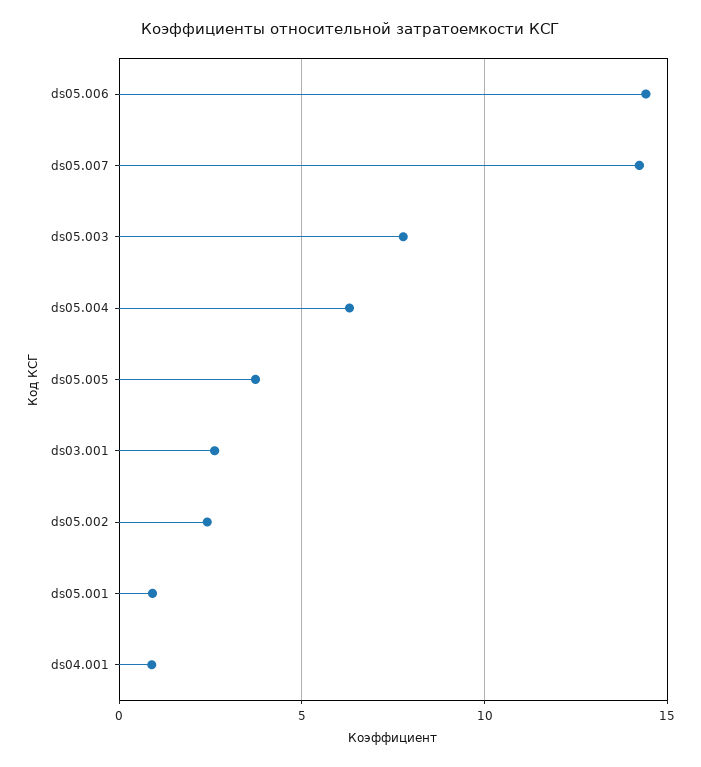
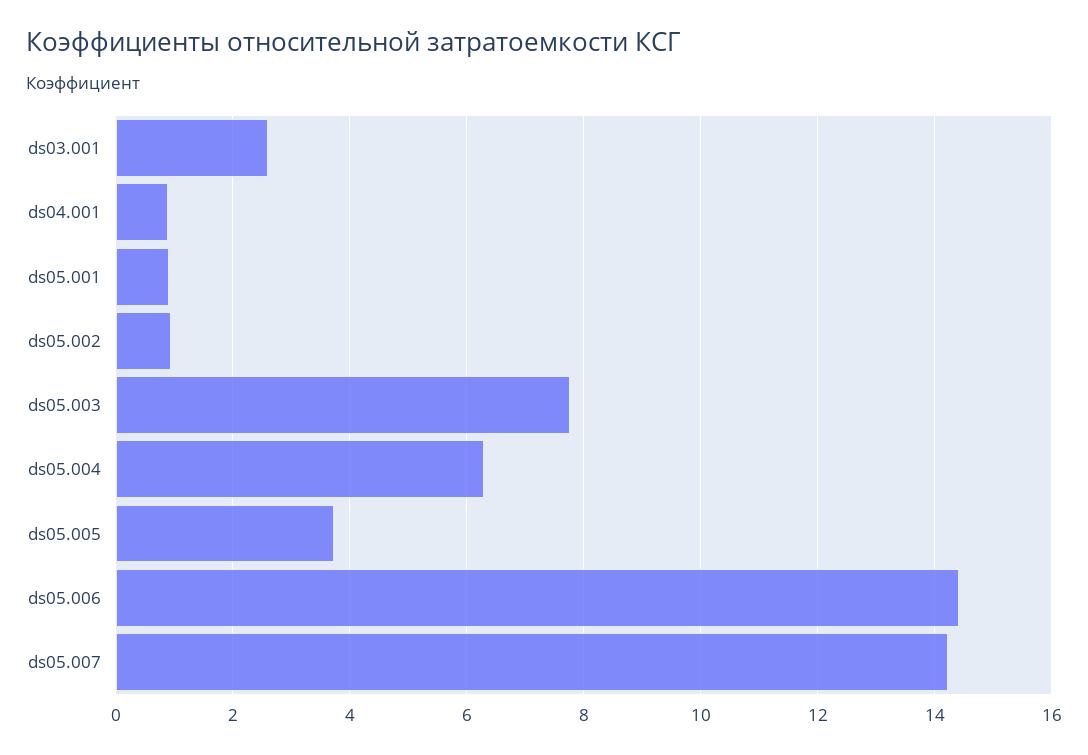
  {
    "ds05.006": 14.4,
    "ds05.007": 14.2,
    "ds05.003": 7.8,
    "ds05.004": 6.4,
    "ds05.005": 3.8,
    "ds03.001": 2.6,
-   "ds05.002": 2.5,
+   "ds05.002": 1,
    "ds05.001": 1,
    "ds04.001": 0.8
  }

